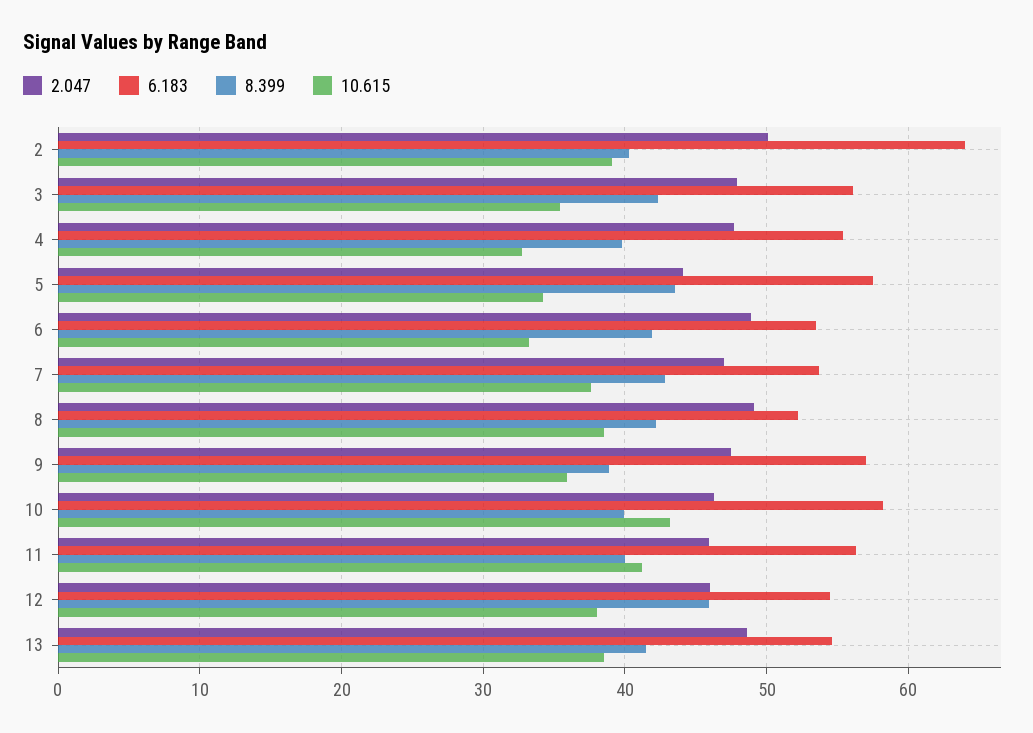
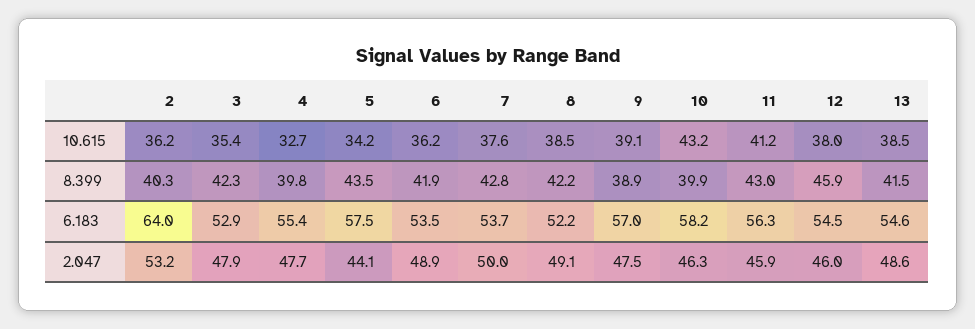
  {
    "2.047": {
-     "2": 50,
+     "2": 53.2,
      "3": 47.9,
      "4": 47.7,
      "5": 44.1,
      "6": 48.9,
-     "7": 47,
+     "7": 50,
      "8": 49.1,
      "9": 47.5,
      "10": 46.3,
      "11": 45.9,
      "12": 46,
      "13": 48.6
    },
    "6.183": {
      "2": 64,
-     "3": 56,
+     "3": 52.9,
      "4": 55.4,
      "5": 57.5,
      "6": 53.5,
      "7": 53.7,
      "8": 52.2,
      "9": 57,
      "10": 58.2,
      "11": 56.3,
      "12": 54.5,
      "13": 54.6
    },
    "8.399": {
      "2": 40.3,
      "3": 42.3,
      "4": 39.8,
      "5": 43.5,
      "6": 41.9,
      "7": 42.8,
      "8": 42.2,
      "9": 38.9,
      "10": 39.9,
-     "11": 40,
+     "11": 43,
      "12": 45.9,
      "13": 41.5
    },
    "10.615": {
-     "2": 39,
+     "2": 36.2,
      "3": 35.4,
      "4": 32.7,
      "5": 34.2,
-     "6": 33,
+     "6": 36.2,
      "7": 37.6,
      "8": 38.5,
-     "9": 36,
+     "9": 39.1,
      "10": 43.2,
      "11": 41.2,
      "12": 38,
      "13": 38.5
    }
  }

